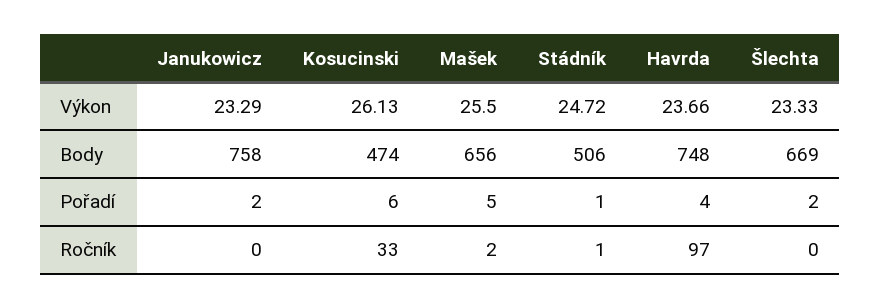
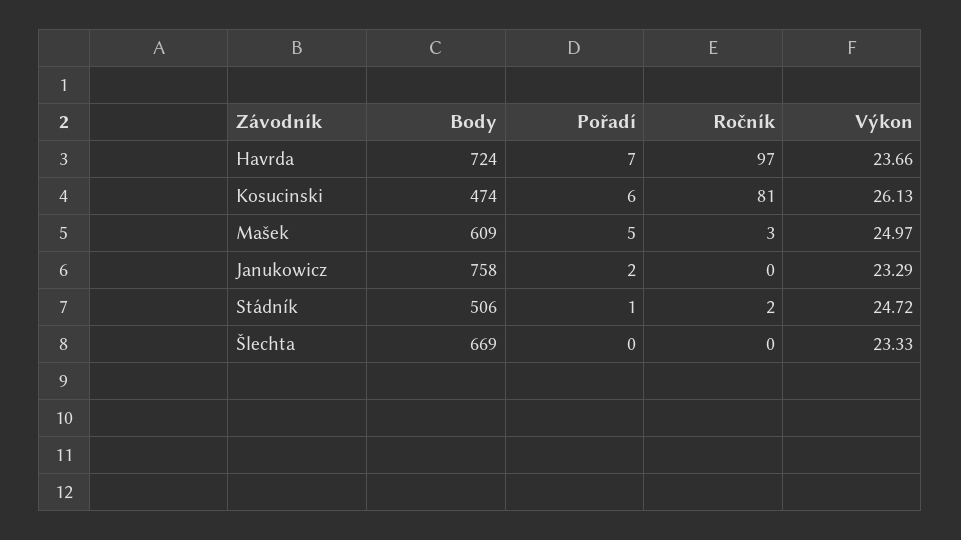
  {
    "Janukowicz": {
      "Výkon": 23.29,
      "Body": 758,
      "Pořadí": 2,
      "Ročník": 0
    },
    "Kosucinski": {
      "Výkon": 26.13,
      "Body": 474,
      "Pořadí": 6,
-     "Ročník": 33
+     "Ročník": 81
    },
    "Mašek": {
-     "Výkon": 25.5,
+     "Výkon": 24.97,
-     "Body": 656,
+     "Body": 609,
      "Pořadí": 5,
-     "Ročník": 2
+     "Ročník": 3
    },
    "Stádník": {
      "Výkon": 24.72,
      "Body": 506,
      "Pořadí": 1,
-     "Ročník": 1
+     "Ročník": 2
    },
    "Havrda": {
      "Výkon": 23.66,
-     "Body": 748,
+     "Body": 724,
-     "Pořadí": 4,
+     "Pořadí": 7,
      "Ročník": 97
    },
    "Šlechta": {
      "Výkon": 23.33,
      "Body": 669,
-     "Pořadí": 2,
+     "Pořadí": 0,
      "Ročník": 0
    }
  }

